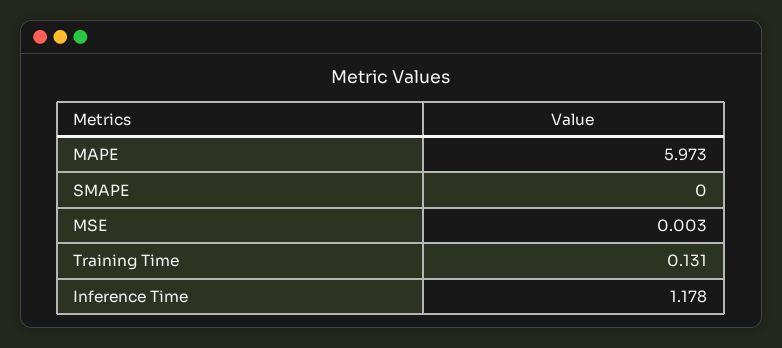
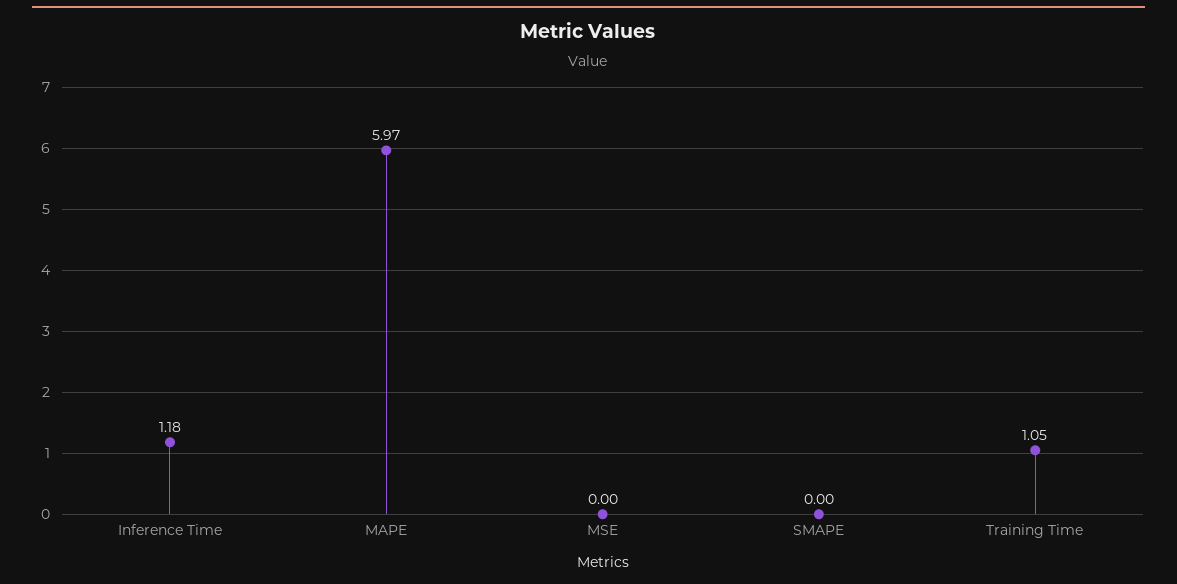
  {
    "MAPE": 5.973,
    "SMAPE": 0,
    "MSE": 0.003,
-   "Training Time": 0.131,
+   "Training Time": 1.05,
    "Inference Time": 1.178
  }

